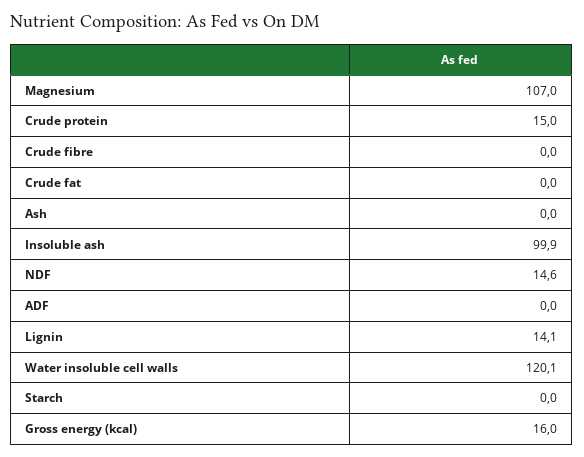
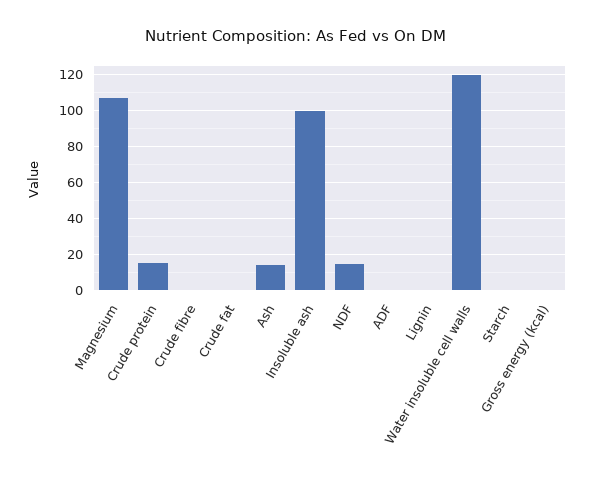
  {
    "Magnesium": 107,
    "Crude protein": 15,
    "Crude fibre": 0,
    "Crude fat": 0,
-   "Ash": 0,
+   "Ash": 15,
    "Insoluble ash": 99.9,
    "NDF": 14.6,
    "ADF": 0,
-   "Lignin": 14.1,
+   "Lignin": 0,
    "Water insoluble cell walls": 120.1,
    "Starch": 0,
-   "Gross energy (kcal)": 16
+   "Gross energy (kcal)": 0
  }

